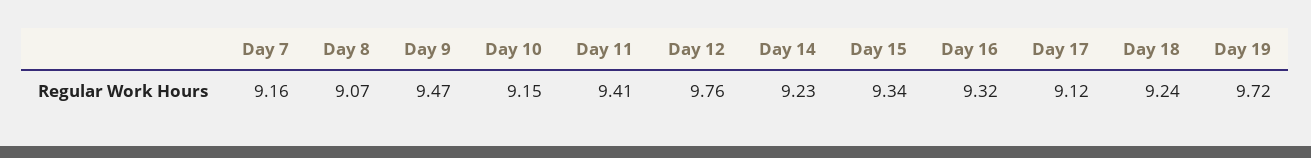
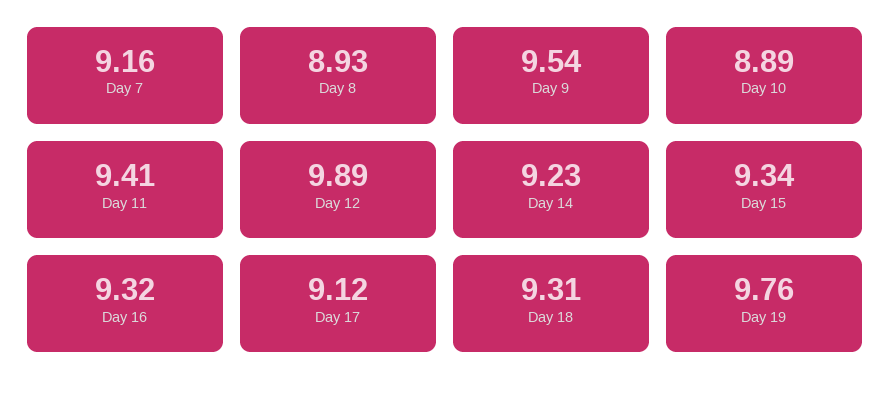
  {
    "Day 7": 9.16,
-   "Day 8": 9.07,
+   "Day 8": 8.93,
-   "Day 9": 9.47,
+   "Day 9": 9.54,
-   "Day 10": 9.15,
+   "Day 10": 8.89,
    "Day 11": 9.41,
-   "Day 12": 9.76,
+   "Day 12": 9.89,
    "Day 14": 9.23,
    "Day 15": 9.34,
    "Day 16": 9.32,
    "Day 17": 9.12,
-   "Day 18": 9.24,
+   "Day 18": 9.31,
-   "Day 19": 9.72
+   "Day 19": 9.76
  }

